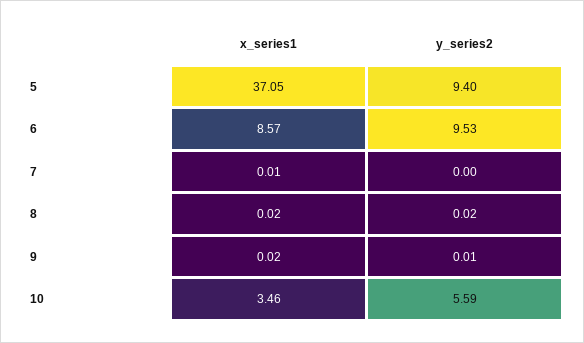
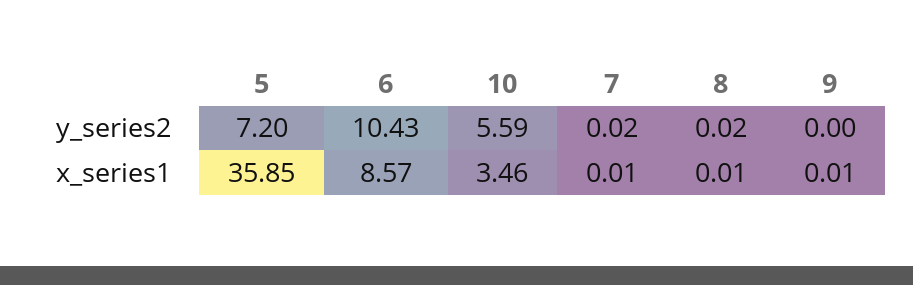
  {
    "x_series1": {
-     "5": 37.05,
+     "5": 35.85,
      "6": 8.57,
      "7": 0.01,
-     "8": 0.02,
+     "8": 0.01,
-     "9": 0.02,
+     "9": 0.01,
      "10": 3.46
    },
    "y_series2": {
-     "5": 9.4,
+     "5": 7.2,
-     "6": 9.53,
+     "6": 10.43,
-     "7": 0,
+     "7": 0.02,
      "8": 0.02,
-     "9": 0.01,
+     "9": 0,
      "10": 5.59
    }
  }

